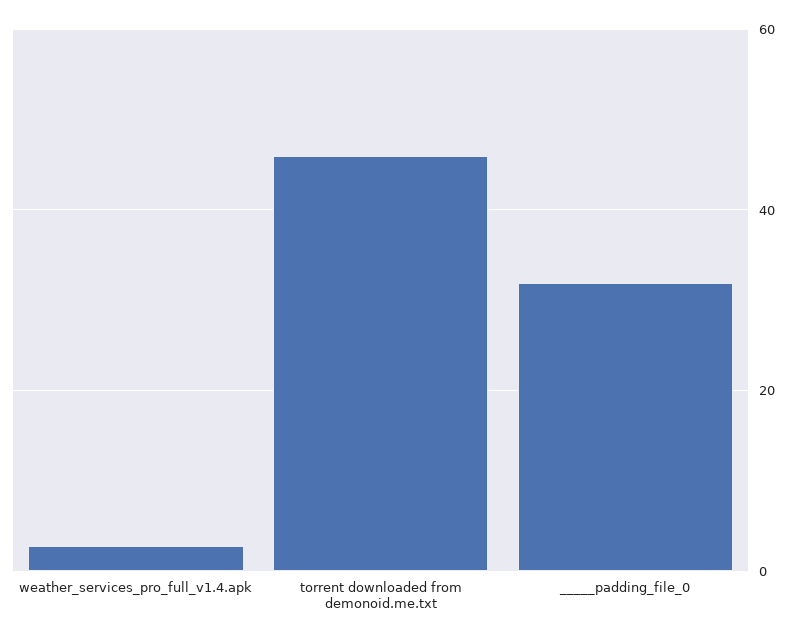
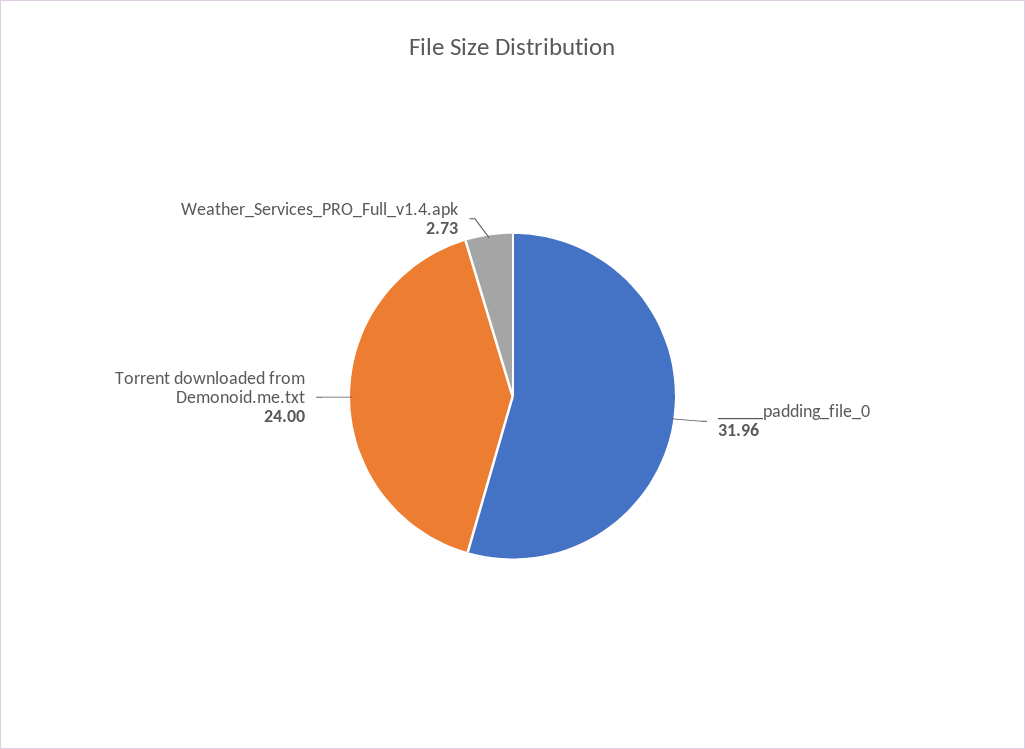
  {
    "weather_services_pro_full_v1.4.apk": 2.73,
-   "torrent downloaded from demonoid.me.txt": 46,
+   "torrent downloaded from demonoid.me.txt": 24,
    "_____padding_file_0": 31.96
  }

